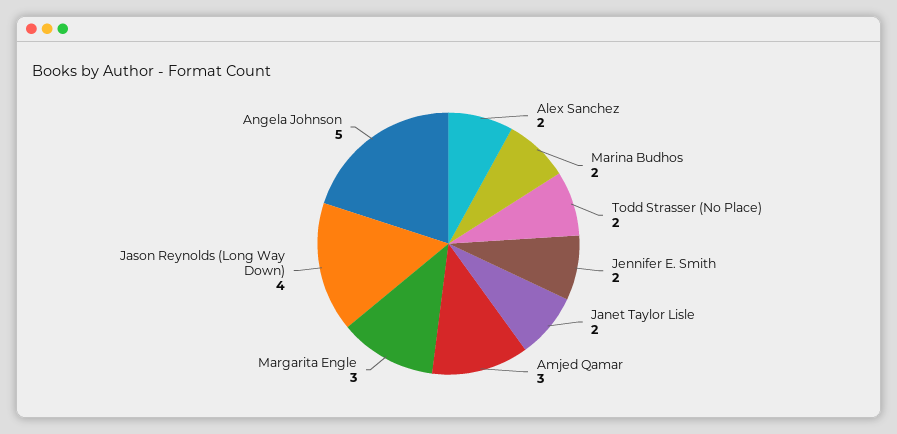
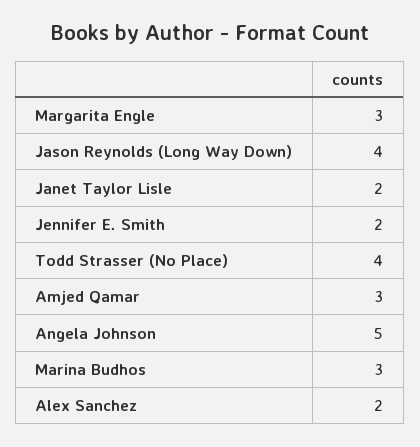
  {
    "Alex Sanchez": 2,
-   "Marina Budhos": 2,
+   "Marina Budhos": 3,
-   "Todd Strasser (No Place)": 2,
+   "Todd Strasser (No Place)": 4,
    "Jennifer E. Smith": 2,
    "Janet Taylor Lisle": 2,
    "Amjed Qamar": 3,
    "Margarita Engle": 3,
    "Jason Reynolds (Long Way Down)": 4,
    "Angela Johnson": 5
  }

